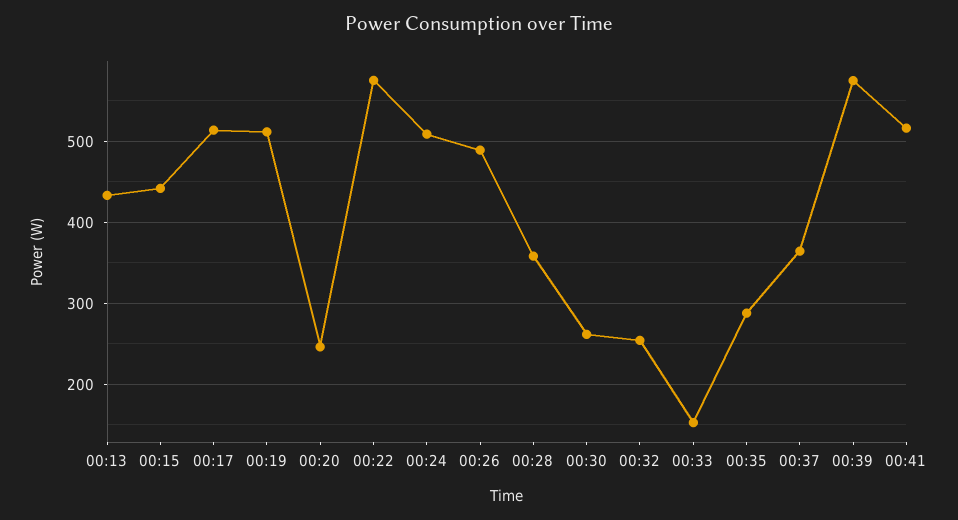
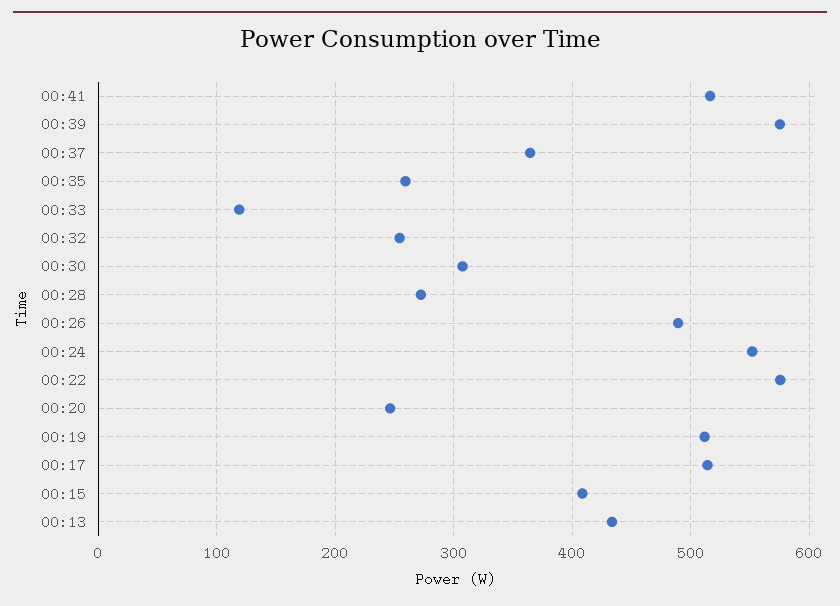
  {
    "00:13": 430,
-   "00:15": 440,
+   "00:15": 410,
    "00:17": 510,
    "00:19": 510,
    "00:20": 250,
    "00:22": 580,
-   "00:24": 510,
+   "00:24": 550,
    "00:26": 490,
-   "00:28": 360,
+   "00:28": 270,
-   "00:30": 260,
+   "00:30": 310,
    "00:32": 250,
-   "00:33": 150,
+   "00:33": 120,
-   "00:35": 290,
+   "00:35": 260,
    "00:37": 360,
    "00:39": 580,
    "00:41": 520
  }

